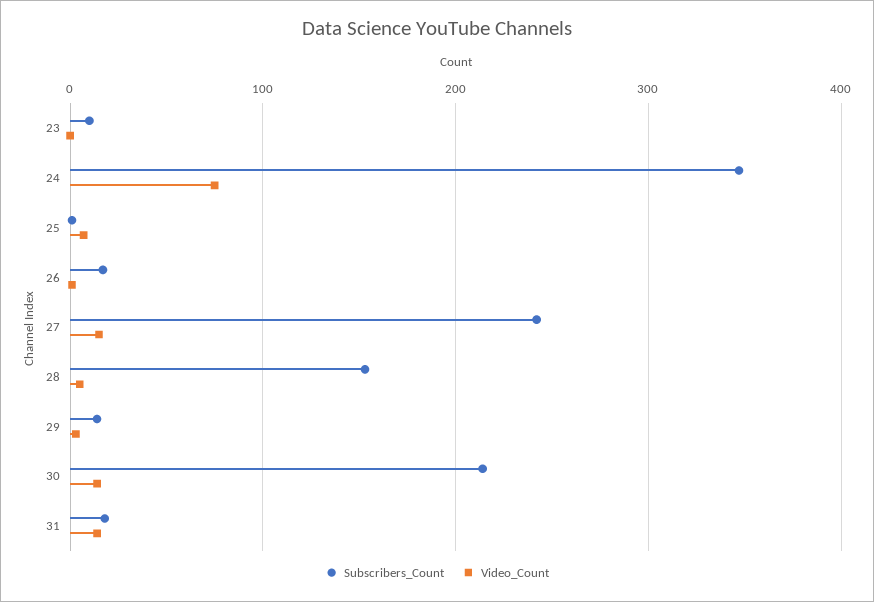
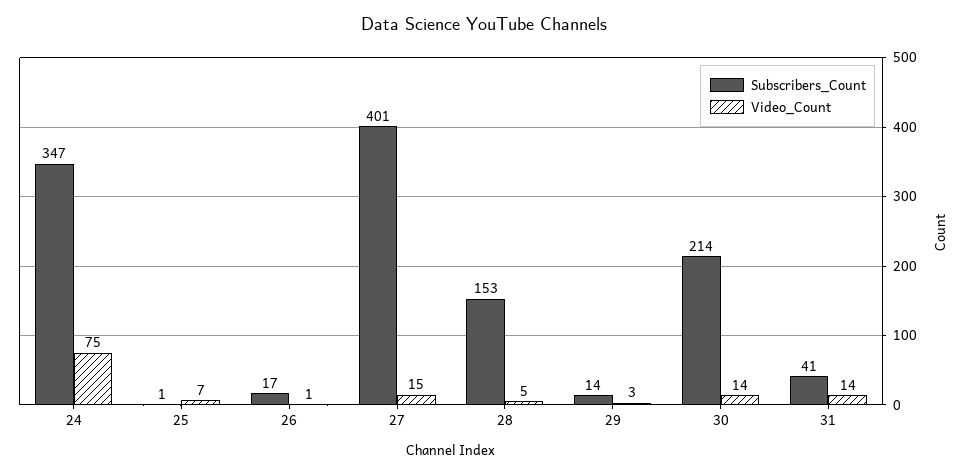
  {
    "Subscribers_Count": {
-     "23": 10,
      "24": 347,
      "25": 1,
      "26": 17,
-     "27": 240,
+     "27": 401,
      "28": 153,
      "29": 14,
      "30": 214,
-     "31": 20
+     "31": 41
    },
    "Video_Count": {
-     "23": 0,
      "24": 75,
      "25": 7,
      "26": 1,
      "27": 15,
      "28": 5,
      "29": 3,
      "30": 14,
      "31": 14
    }
  }

